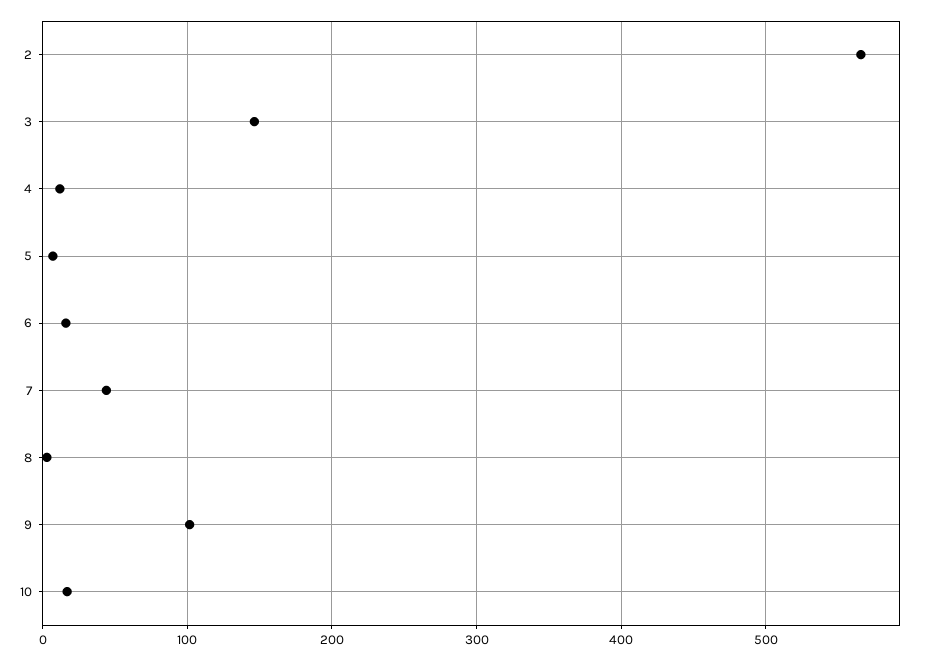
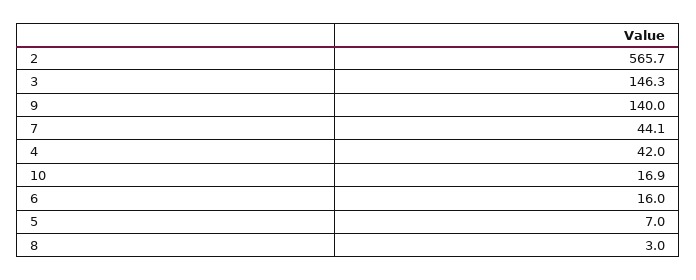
  {
    "2": 565.7,
    "3": 146.3,
-   "4": 10,
+   "4": 42,
    "5": 7,
    "6": 16,
    "7": 44.1,
    "8": 3,
-   "9": 100,
+   "9": 140,
    "10": 16.9
  }

